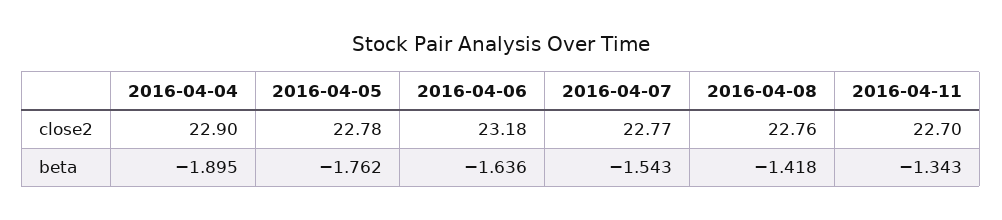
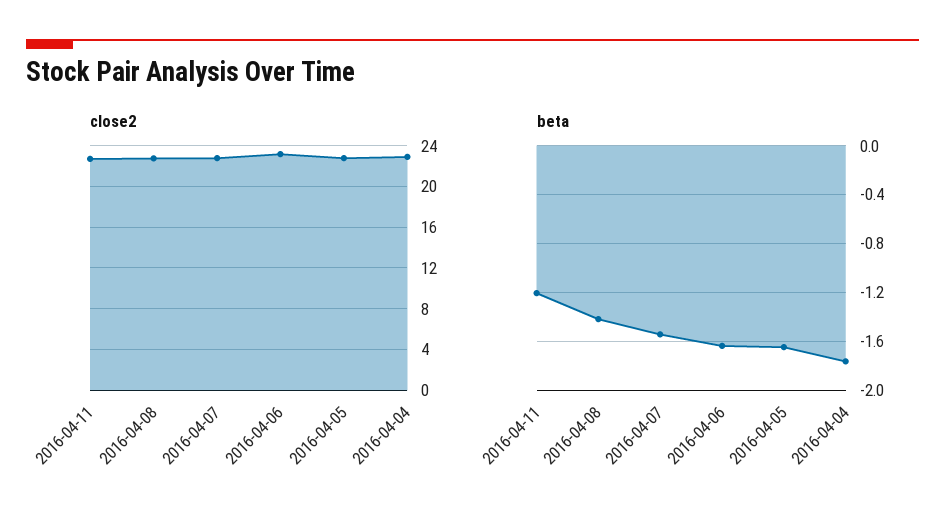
  {
    "close2": {
      "2016-04-04": 22.9,
      "2016-04-05": 22.78,
      "2016-04-06": 23.18,
      "2016-04-07": 22.77,
      "2016-04-08": 22.76,
      "2016-04-11": 22.7
    },
    "beta": {
-     "2016-04-04": -1.895,
+     "2016-04-04": -1.75,
-     "2016-04-05": -1.762,
+     "2016-04-05": -1.65,
      "2016-04-06": -1.636,
      "2016-04-07": -1.543,
      "2016-04-08": -1.418,
-     "2016-04-11": -1.343
+     "2016-04-11": -1.2
    }
  }

